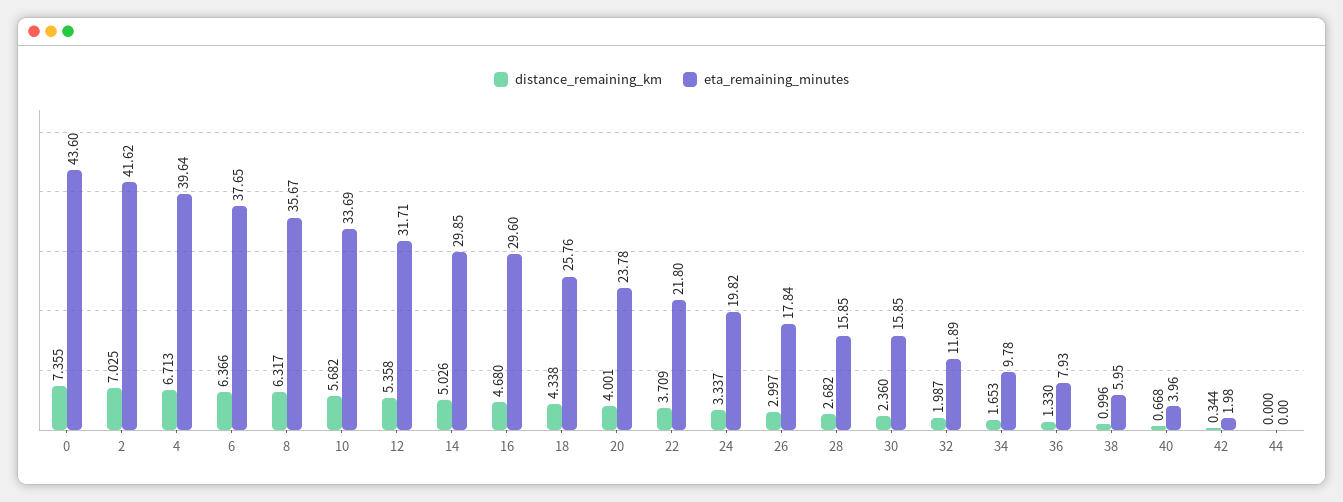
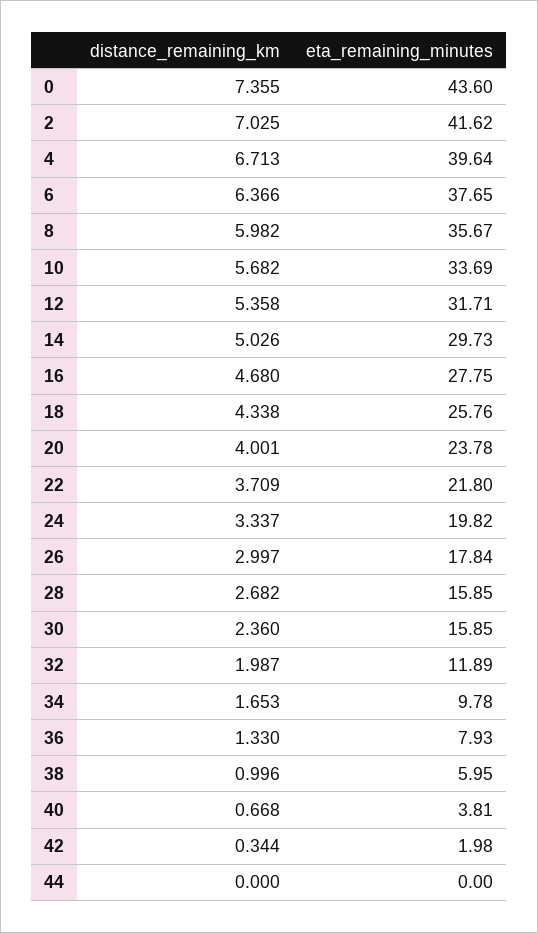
  {
    "distance_remaining_km": {
      "0": 7.355,
      "2": 7.025,
      "4": 6.713,
      "6": 6.366,
-     "8": 6.317,
+     "8": 5.982,
      "10": 5.682,
      "12": 5.358,
      "14": 5.026,
      "16": 4.68,
      "18": 4.338,
      "20": 4.001,
      "22": 3.709,
      "24": 3.337,
      "26": 2.997,
      "28": 2.682,
      "30": 2.36,
      "32": 1.987,
      "34": 1.653,
      "36": 1.33,
      "38": 0.996,
      "40": 0.668,
      "42": 0.344,
      "44": 0
    },
    "eta_remaining_minutes": {
      "0": 43.6,
      "2": 41.62,
      "4": 39.64,
      "6": 37.65,
      "8": 35.67,
      "10": 33.69,
      "12": 31.71,
-     "14": 29.85,
+     "14": 29.73,
-     "16": 29.6,
+     "16": 27.75,
      "18": 25.76,
      "20": 23.78,
      "22": 21.8,
      "24": 19.82,
      "26": 17.84,
      "28": 15.85,
      "30": 15.85,
      "32": 11.89,
      "34": 9.78,
      "36": 7.93,
      "38": 5.95,
-     "40": 3.96,
+     "40": 3.81,
      "42": 1.98,
      "44": 0
    }
  }

